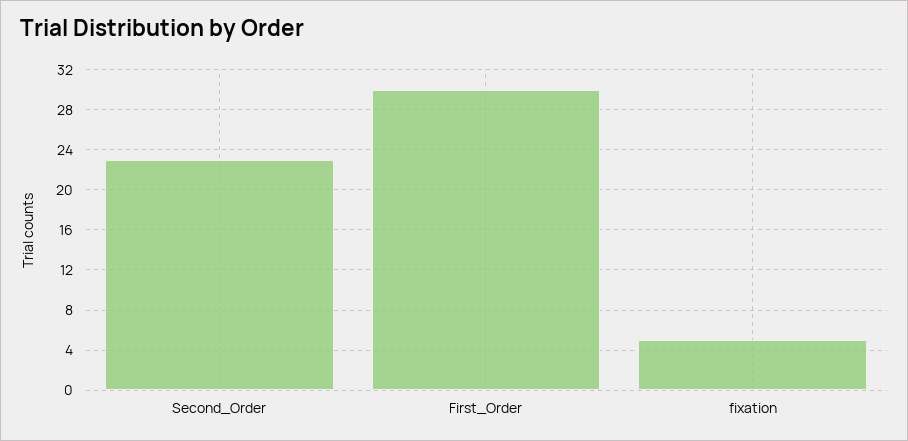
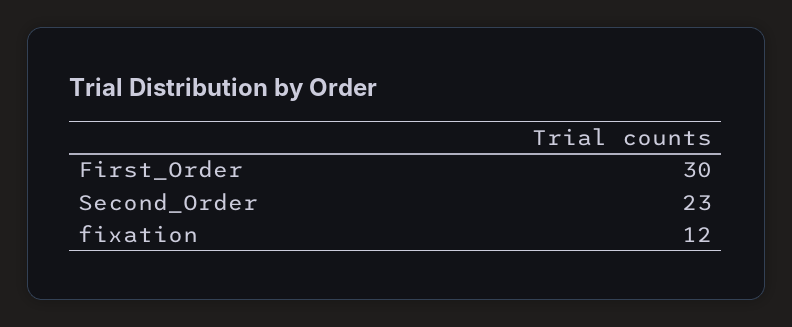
  {
    "Second_Order": 23,
    "First_Order": 30,
-   "fixation": 5
+   "fixation": 12
  }

